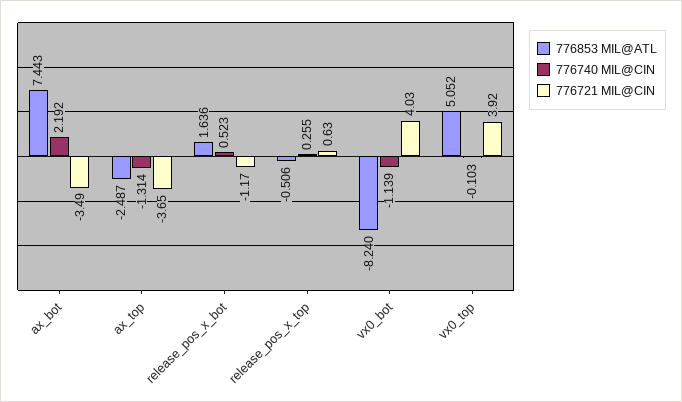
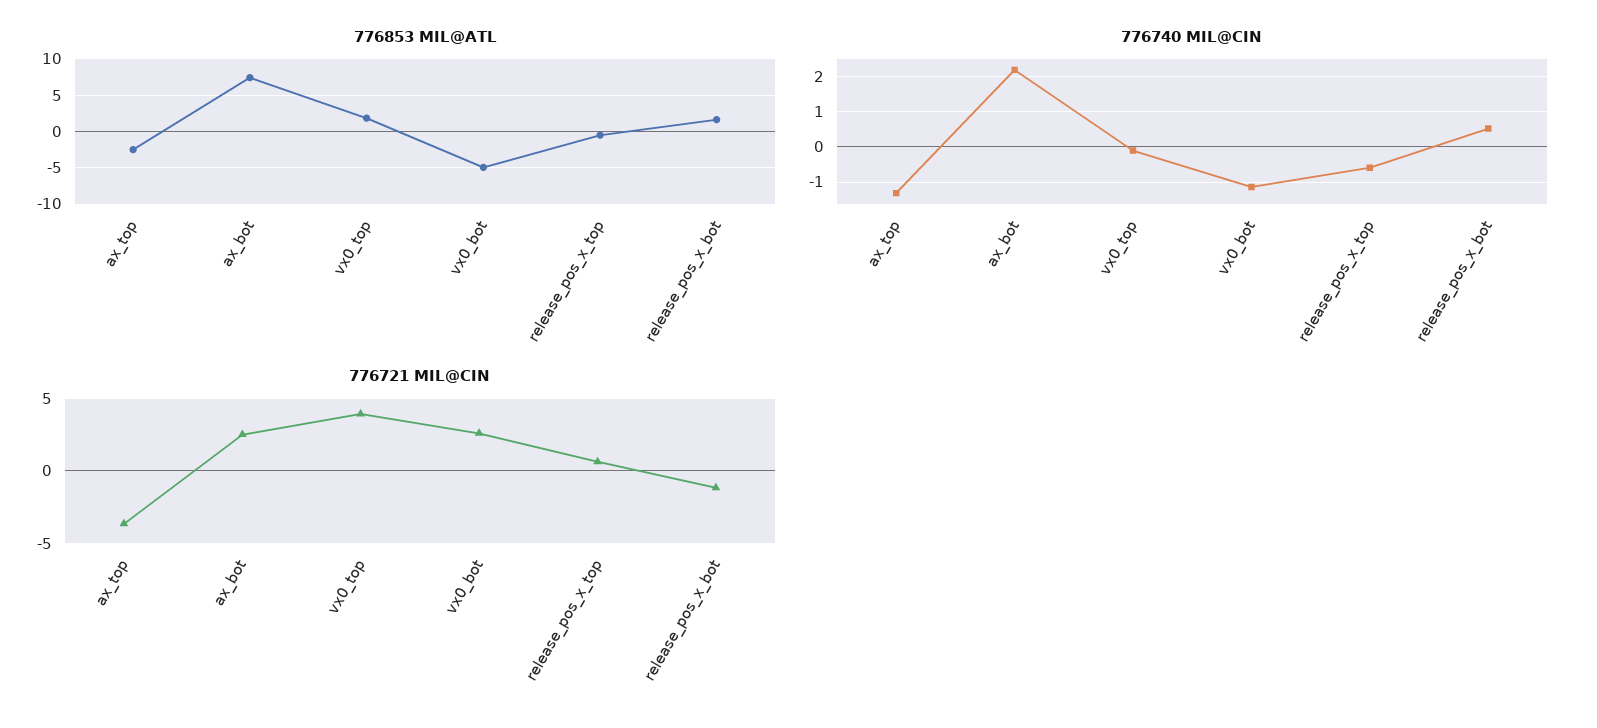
  {
    "776853 MIL@ATL": {
      "ax_bot": 7.443,
      "ax_top": -2.487,
      "release_pos_x_bot": 1.636,
      "release_pos_x_top": -0.506,
-     "vx0_bot": -8.24,
+     "vx0_bot": -5,
-     "vx0_top": 5.052
+     "vx0_top": 2
    },
    "776740 MIL@CIN": {
      "ax_bot": 2.192,
      "ax_top": -1.314,
      "release_pos_x_bot": 0.523,
-     "release_pos_x_top": 0.255,
+     "release_pos_x_top": -0.6,
      "vx0_bot": -1.139,
      "vx0_top": -0.103
    },
    "776721 MIL@CIN": {
-     "ax_bot": -3.49,
+     "ax_bot": 2.5,
      "ax_top": -3.65,
      "release_pos_x_bot": -1.17,
      "release_pos_x_top": 0.63,
-     "vx0_bot": 4.03,
+     "vx0_bot": 2.5,
      "vx0_top": 3.92
    }
  }

